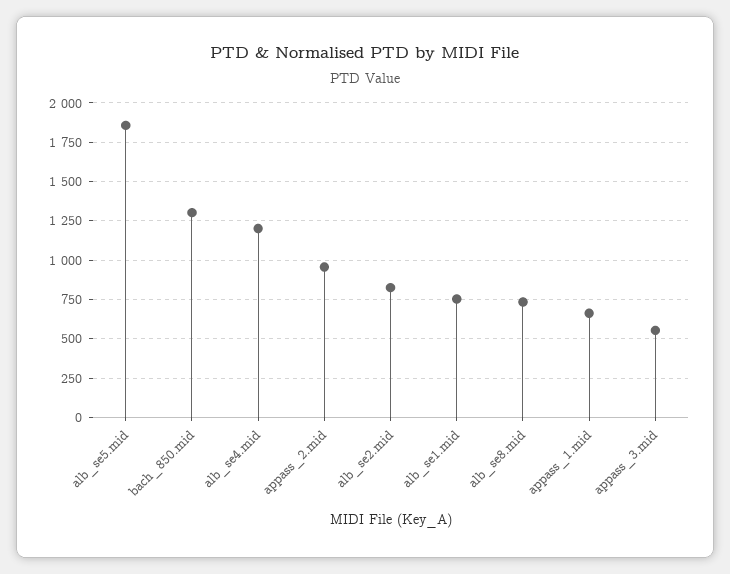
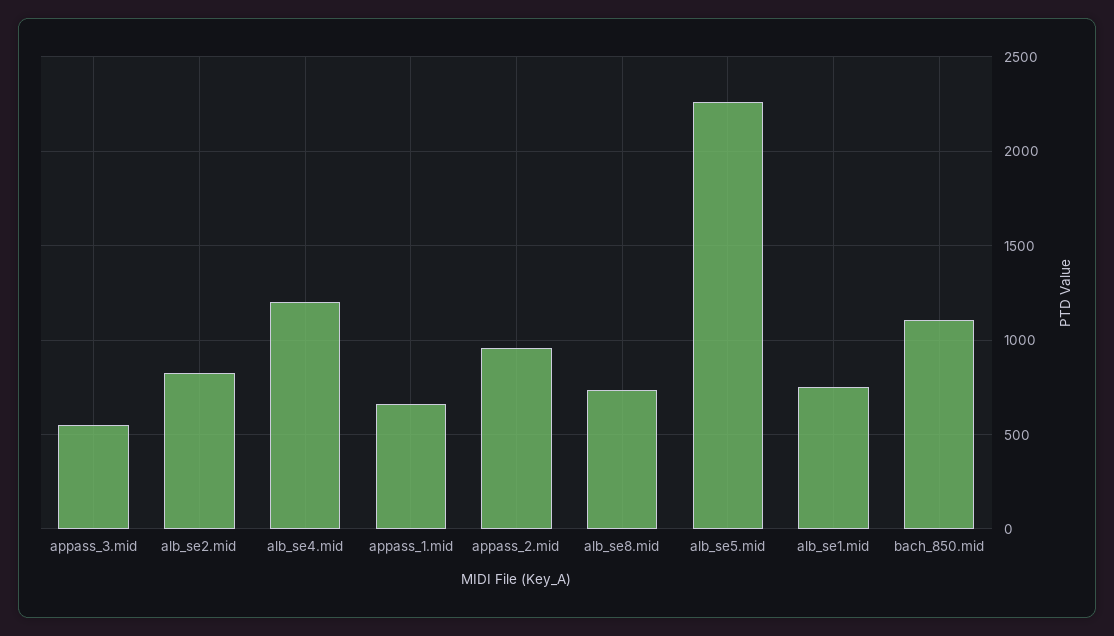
  {
-   "alb_se5.mid": 1850,
+   "alb_se5.mid": 2250,
-   "bach_850.mid": 1300,
+   "bach_850.mid": 1100,
    "alb_se4.mid": 1200,
    "appass_2.mid": 950,
    "alb_se2.mid": 850,
    "alb_se1.mid": 750,
    "alb_se8.mid": 750,
    "appass_1.mid": 650,
    "appass_3.mid": 550
  }

